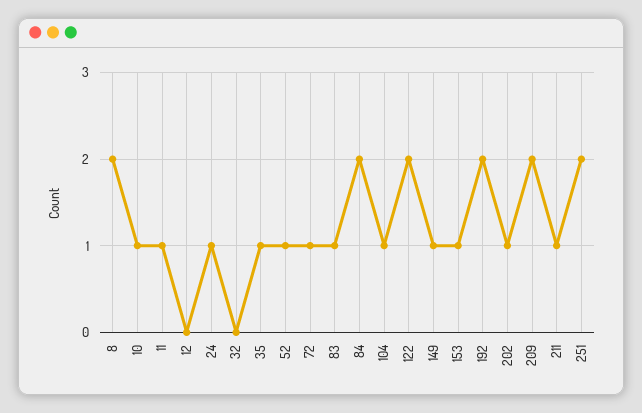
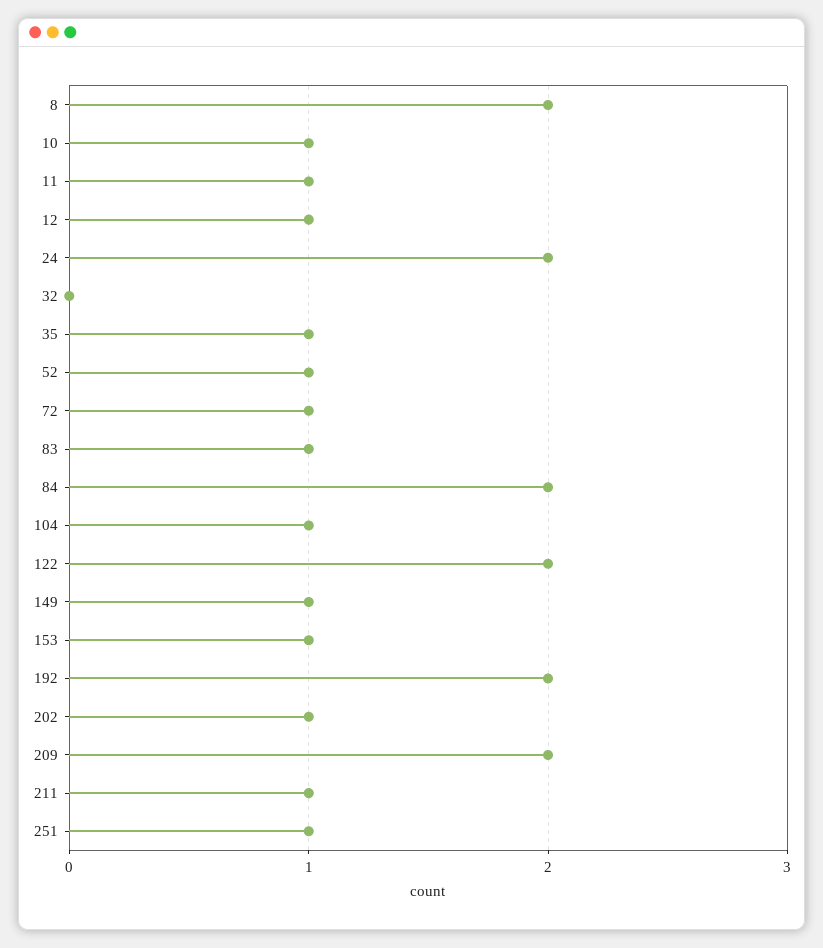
  {
    "8": 2,
    "10": 1,
    "11": 1,
-   "12": 0,
+   "12": 1,
-   "24": 1,
+   "24": 2,
    "32": 0,
    "35": 1,
    "52": 1,
    "72": 1,
    "83": 1,
    "84": 2,
    "104": 1,
    "122": 2,
    "149": 1,
    "153": 1,
    "192": 2,
    "202": 1,
    "209": 2,
    "211": 1,
-   "251": 2
+   "251": 1
  }

